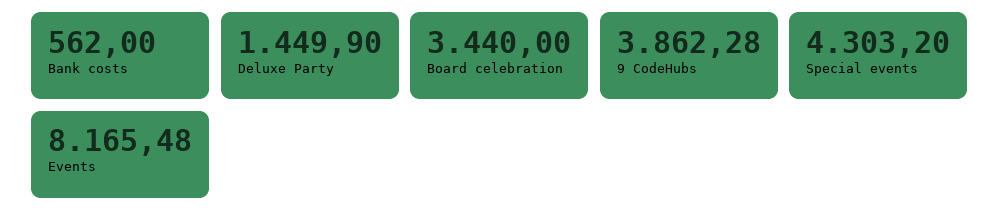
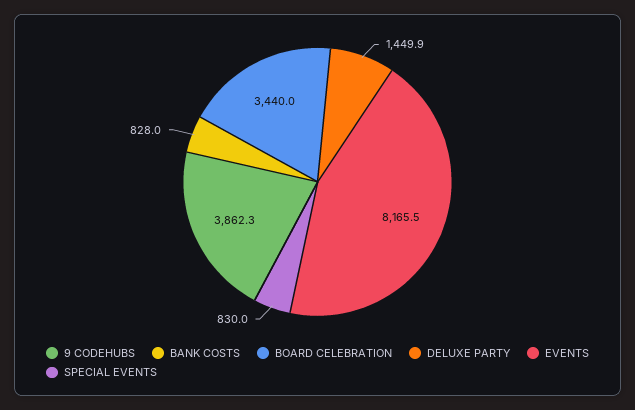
  {
-   "Bank costs": 562,
+   "Bank costs": 828,
    "Deluxe Party": 1449.9,
    "Board celebration": 3440,
    "9 CodeHubs": 3862.28,
-   "Special events": 4303.2,
+   "Special events": 830,
    "Events": 8165.48
  }

